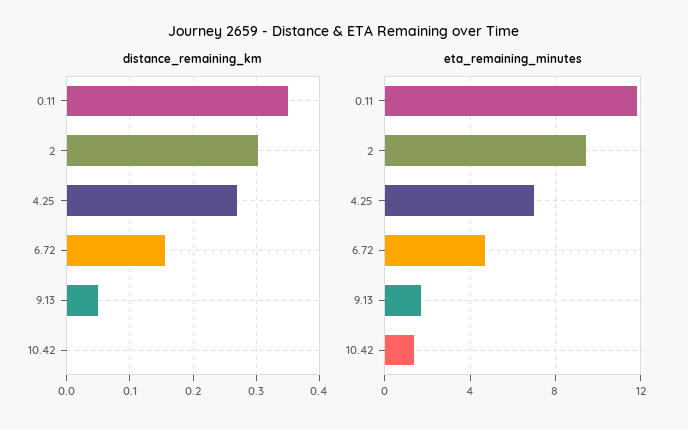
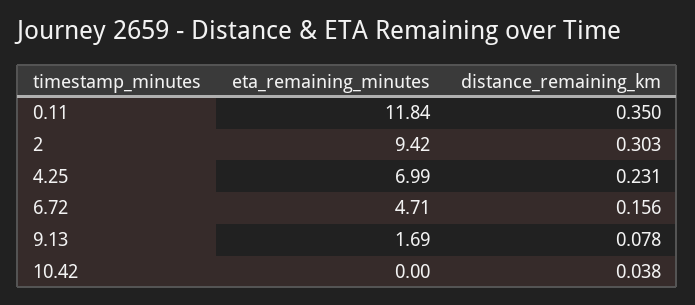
  {
    "distance_remaining_km": {
      "0.11": 0.35,
      "2": 0.303,
-     "4.25": 0.27,
+     "4.25": 0.231,
      "6.72": 0.156,
-     "9.13": 0.05,
+     "9.13": 0.078,
-     "10.42": 0
+     "10.42": 0.038
    },
    "eta_remaining_minutes": {
      "0.11": 11.84,
      "2": 9.42,
      "4.25": 6.99,
      "6.72": 4.71,
      "9.13": 1.69,
-     "10.42": 1.5
+     "10.42": 0
    }
  }

